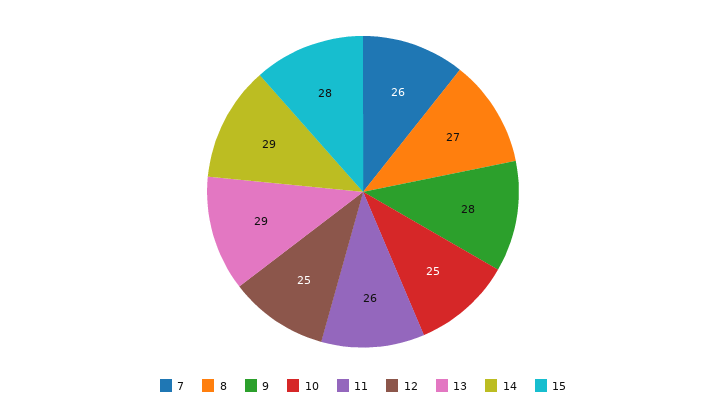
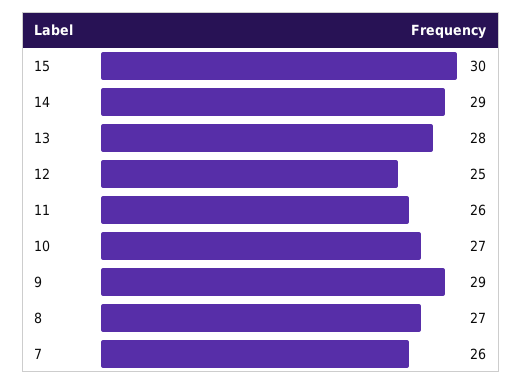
  {
    "7": 26,
    "8": 27,
-   "9": 28,
+   "9": 29,
-   "10": 25,
+   "10": 27,
    "11": 26,
    "12": 25,
-   "13": 29,
+   "13": 28,
    "14": 29,
-   "15": 28
+   "15": 30
  }

